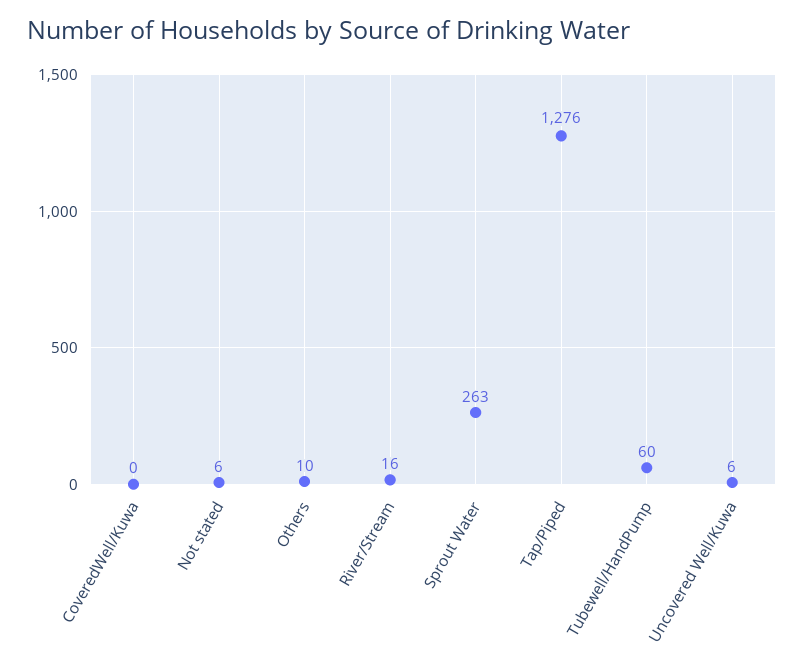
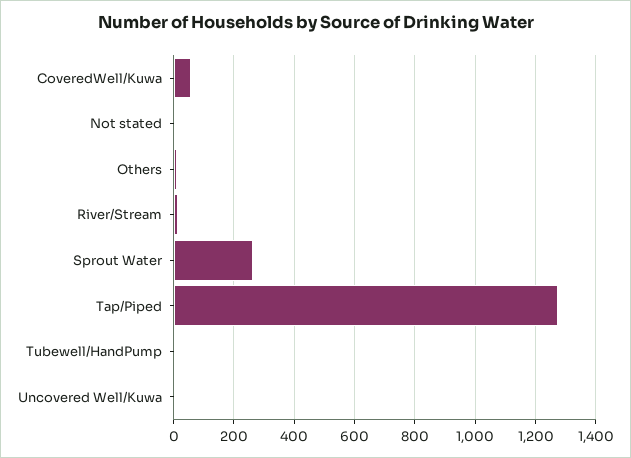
  {
-   "CoveredWell/Kuwa": 0,
+   "CoveredWell/Kuwa": 60,
    "Not stated": 6,
    "Others": 10,
    "River/Stream": 16,
    "Sprout Water": 263,
    "Tap/Piped": 1276,
-   "Tubewell/HandPump": 60,
+   "Tubewell/HandPump": 0,
    "Uncovered Well/Kuwa": 6
  }

